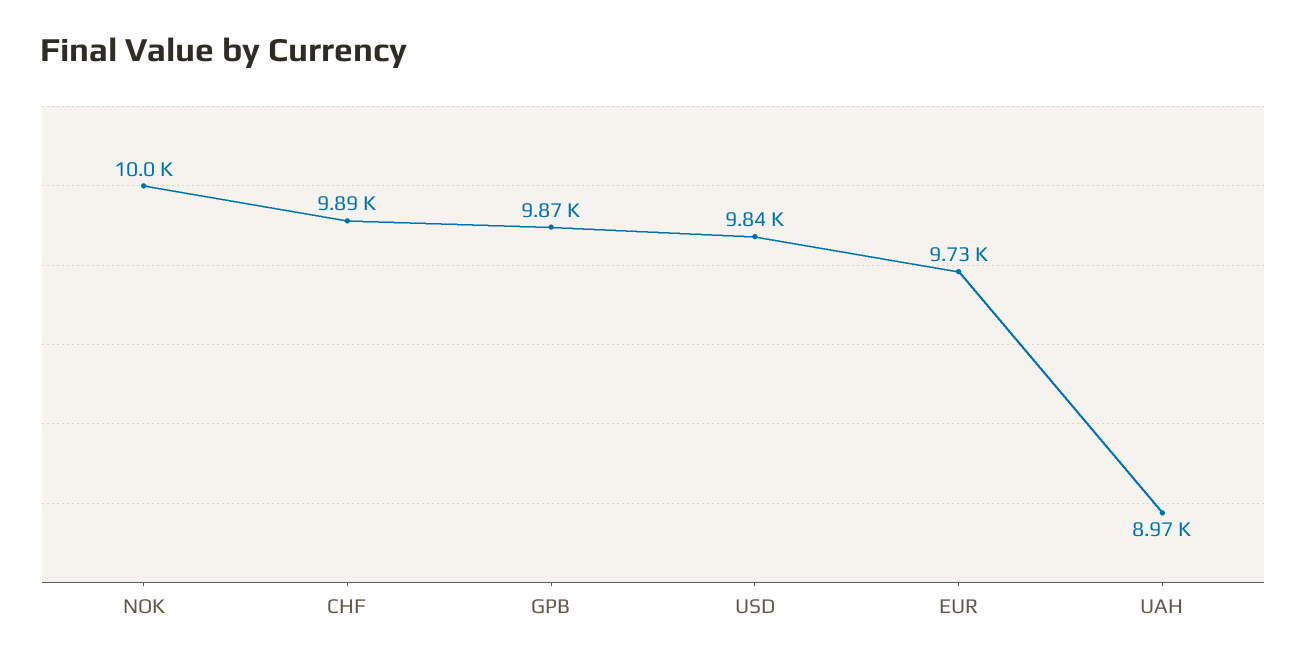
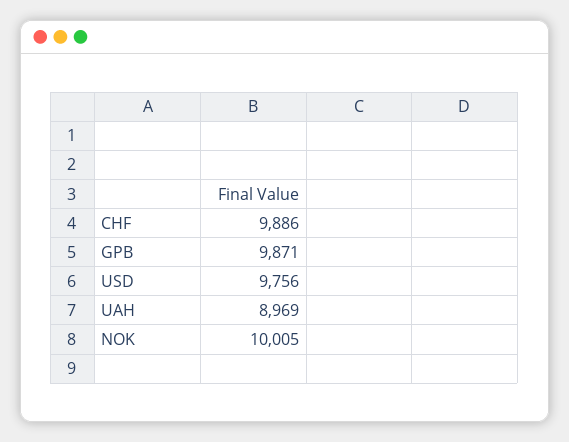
  {
    "NOK": 10005,
    "CHF": 9886,
    "GPB": 9871,
-   "USD": 9840,
+   "USD": 9756,
-   "EUR": 9730,
    "UAH": 8969
  }

